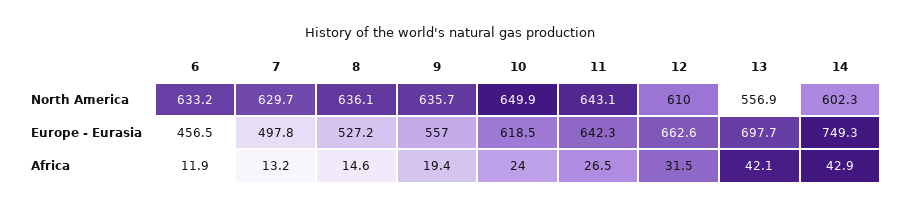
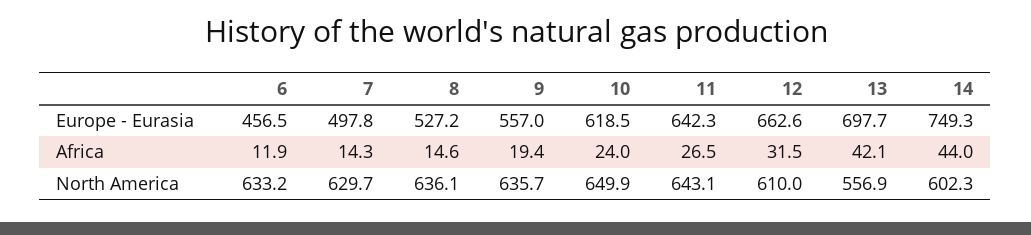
  {
    "6": {
      "North America": 633.2,
      "Europe - Eurasia": 456.5,
      "Africa": 11.9
    },
    "7": {
      "North America": 629.7,
      "Europe - Eurasia": 497.8,
-     "Africa": 13.2
+     "Africa": 14.3
    },
    "8": {
      "North America": 636.1,
      "Europe - Eurasia": 527.2,
      "Africa": 14.6
    },
    "9": {
      "North America": 635.7,
      "Europe - Eurasia": 557,
      "Africa": 19.4
    },
    "10": {
      "North America": 649.9,
      "Europe - Eurasia": 618.5,
      "Africa": 24
    },
    "11": {
      "North America": 643.1,
      "Europe - Eurasia": 642.3,
      "Africa": 26.5
    },
    "12": {
      "North America": 610,
      "Europe - Eurasia": 662.6,
      "Africa": 31.5
    },
    "13": {
      "North America": 556.9,
      "Europe - Eurasia": 697.7,
      "Africa": 42.1
    },
    "14": {
      "North America": 602.3,
      "Europe - Eurasia": 749.3,
-     "Africa": 42.9
+     "Africa": 44
    }
  }

